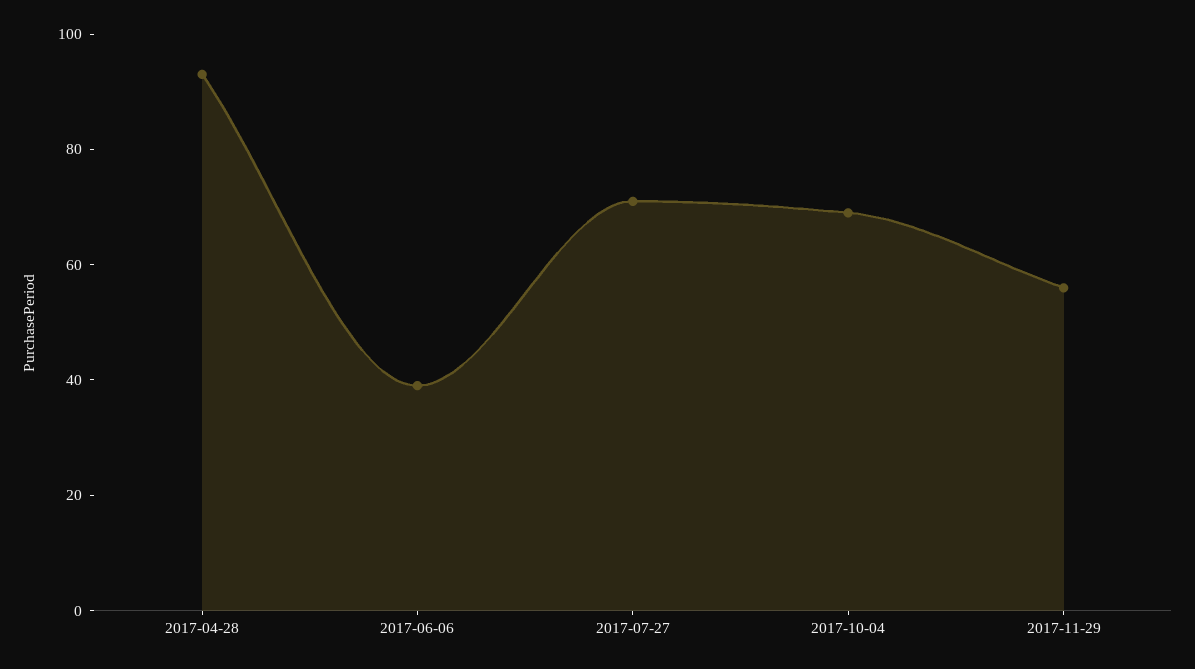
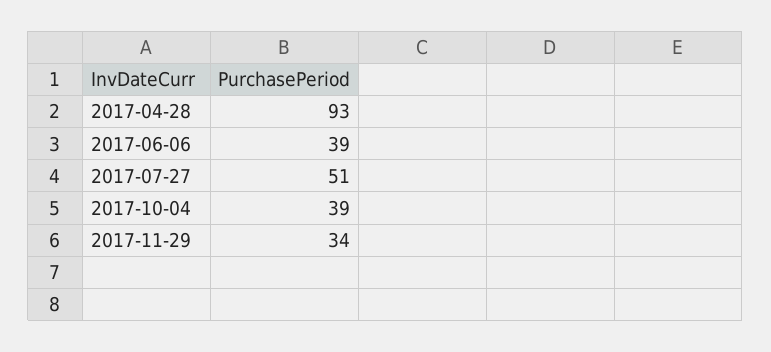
  {
    "2017-04-28": 93,
    "2017-06-06": 39,
-   "2017-07-27": 70,
+   "2017-07-27": 51,
-   "2017-10-04": 70,
+   "2017-10-04": 39,
-   "2017-11-29": 55
+   "2017-11-29": 34
  }

